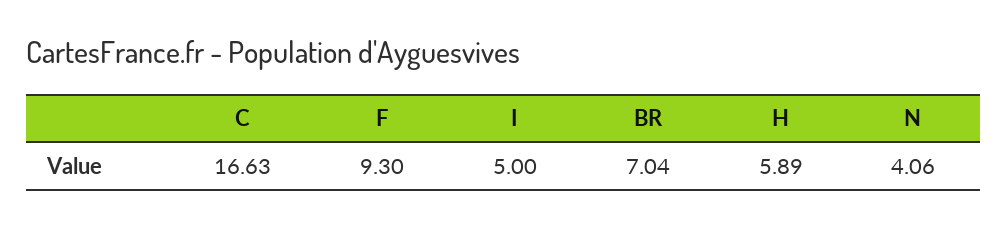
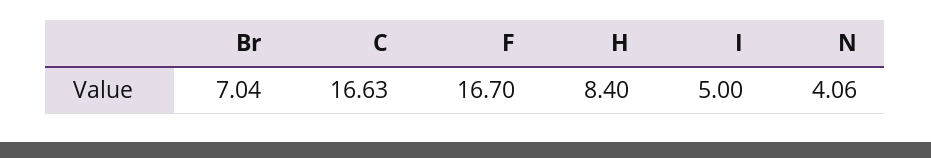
  {
    "C": 16.63,
-   "F": 9.3,
+   "F": 16.7,
    "I": 5,
    "BR": 7.04,
-   "H": 5.89,
+   "H": 8.4,
    "N": 4.06
  }

